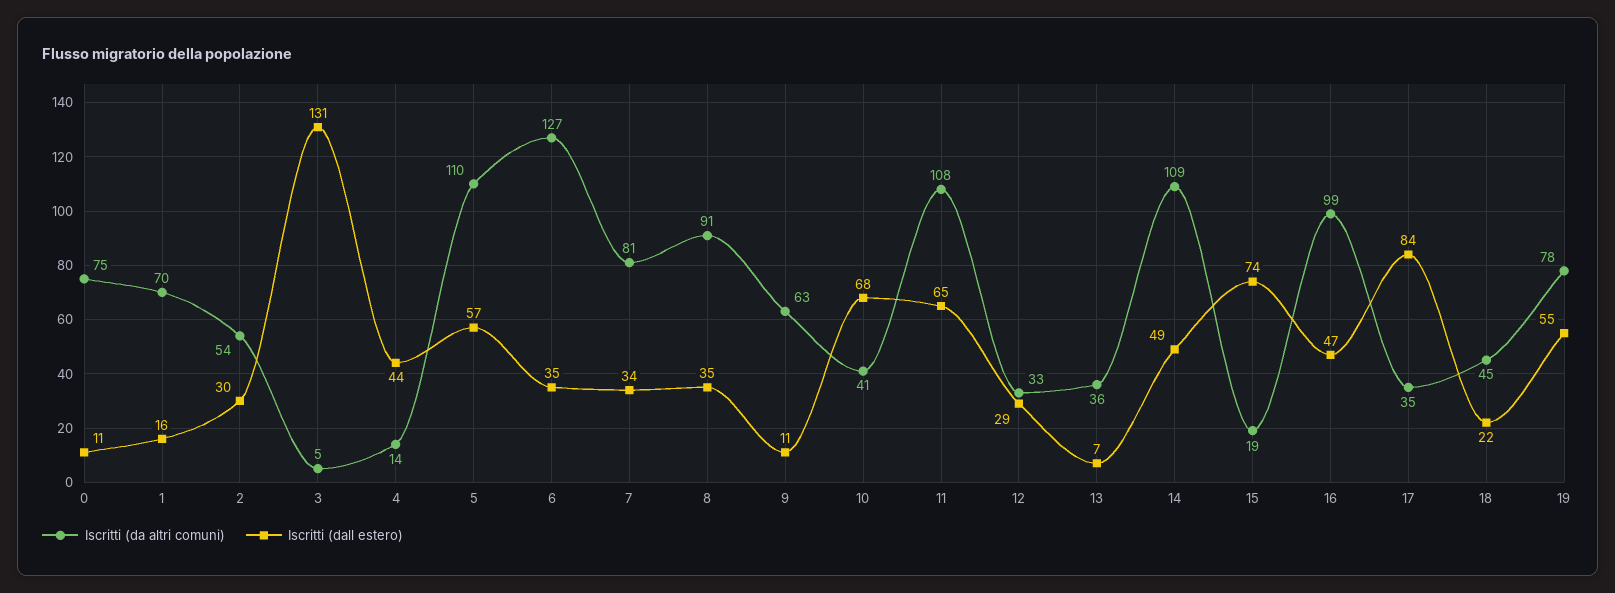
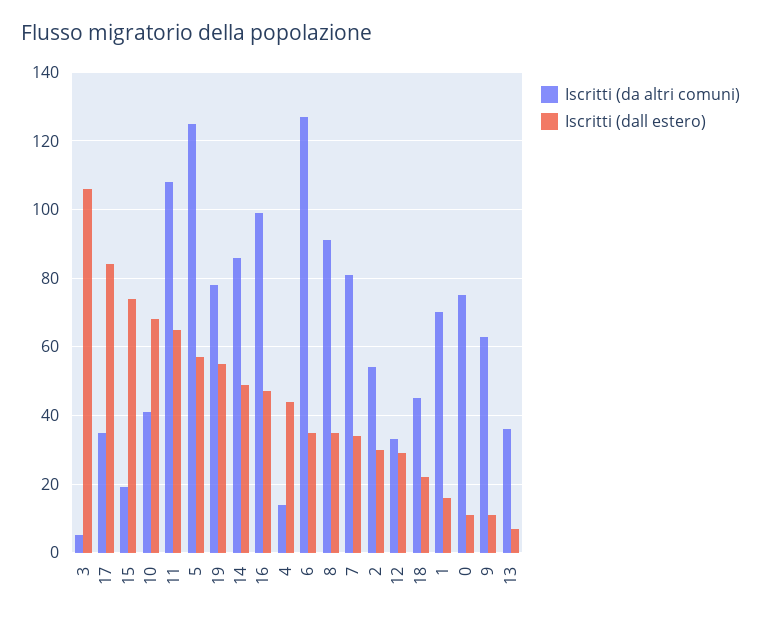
  {
    "Iscritti (da altri comuni)": {
      "0": 75,
      "1": 70,
      "2": 54,
      "3": 5,
      "4": 14,
-     "5": 110,
+     "5": 125,
      "6": 127,
      "7": 81,
      "8": 91,
      "9": 63,
      "10": 41,
      "11": 108,
      "12": 33,
      "13": 36,
-     "14": 109,
+     "14": 85,
      "15": 19,
      "16": 99,
      "17": 35,
      "18": 45,
      "19": 78
    },
    "Iscritti (dall estero)": {
      "0": 11,
      "1": 16,
      "2": 30,
-     "3": 131,
+     "3": 105,
      "4": 44,
      "5": 57,
      "6": 35,
      "7": 34,
      "8": 35,
      "9": 11,
      "10": 68,
      "11": 65,
      "12": 29,
      "13": 7,
      "14": 49,
      "15": 74,
      "16": 47,
      "17": 84,
      "18": 22,
      "19": 55
    }
  }

